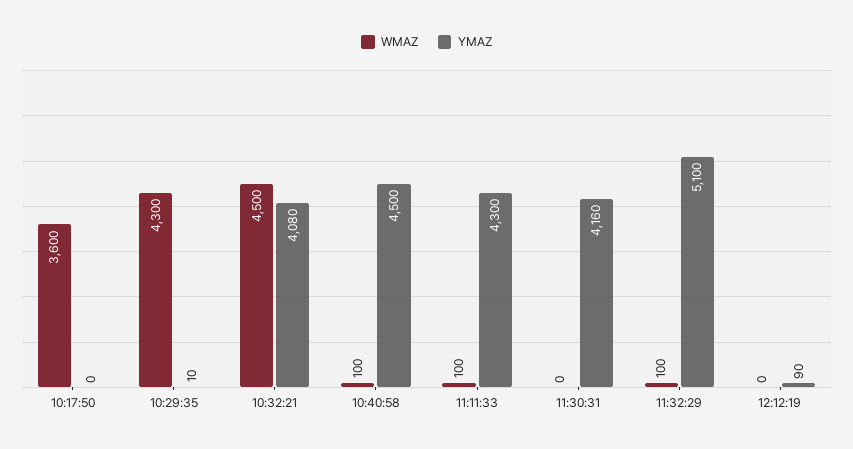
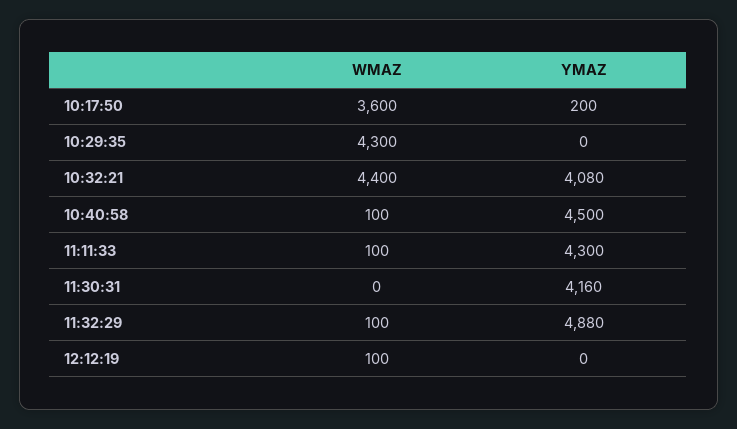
  {
    "WMAZ": {
      "10:17:50": 3600,
      "10:29:35": 4300,
-     "10:32:21": 4500,
+     "10:32:21": 4400,
      "10:40:58": 100,
      "11:11:33": 100,
      "11:30:31": 0,
      "11:32:29": 100,
-     "12:12:19": 0
+     "12:12:19": 100
    },
    "YMAZ": {
-     "10:17:50": 0,
+     "10:17:50": 200,
-     "10:29:35": 10,
+     "10:29:35": 0,
      "10:32:21": 4080,
      "10:40:58": 4500,
      "11:11:33": 4300,
      "11:30:31": 4160,
-     "11:32:29": 5100,
+     "11:32:29": 4880,
-     "12:12:19": 90
+     "12:12:19": 0
    }
  }

